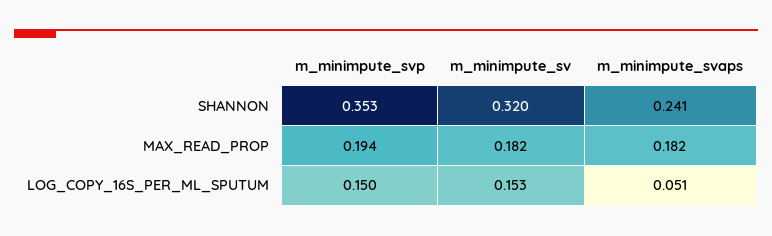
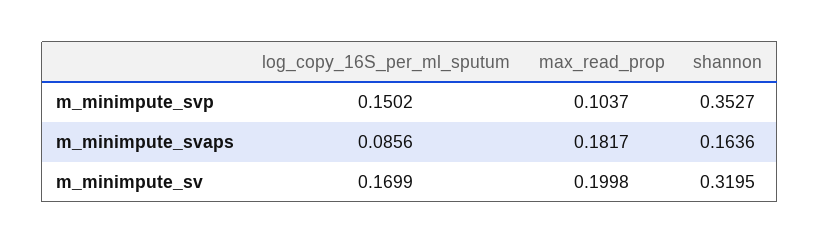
  {
    "m_minimpute_svp": {
      "SHANNON": 0.3527,
-     "MAX_READ_PROP": 0.194,
+     "MAX_READ_PROP": 0.1037,
      "LOG_COPY_16S_PER_ML_SPUTUM": 0.1502
    },
    "m_minimpute_sv": {
      "SHANNON": 0.3195,
-     "MAX_READ_PROP": 0.182,
+     "MAX_READ_PROP": 0.1998,
-     "LOG_COPY_16S_PER_ML_SPUTUM": 0.153
+     "LOG_COPY_16S_PER_ML_SPUTUM": 0.1699
    },
    "m_minimpute_svaps": {
-     "SHANNON": 0.241,
+     "SHANNON": 0.1636,
      "MAX_READ_PROP": 0.1817,
-     "LOG_COPY_16S_PER_ML_SPUTUM": 0.051
+     "LOG_COPY_16S_PER_ML_SPUTUM": 0.0856
    }
  }

